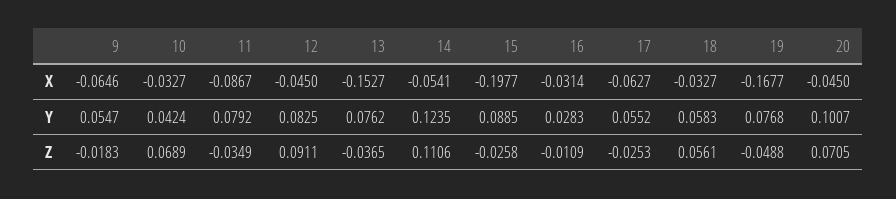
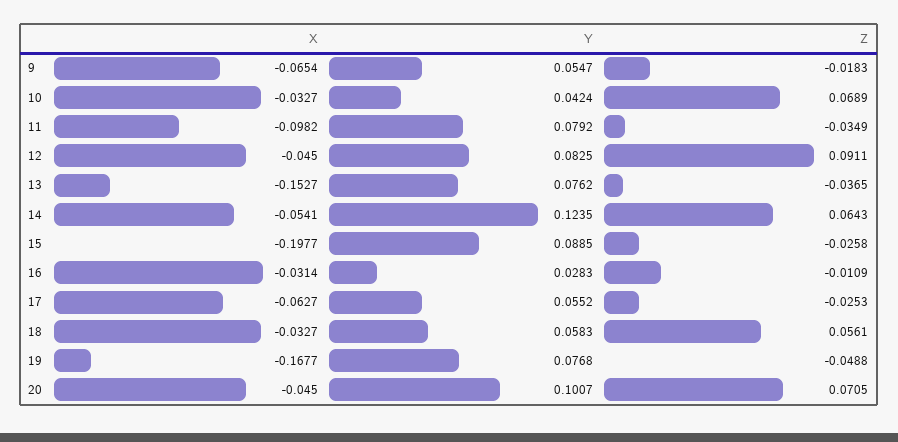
  {
    "9": {
-     "X": -0.0646,
+     "X": -0.0654,
      "Y": 0.0547,
      "Z": -0.0183
    },
    "10": {
      "X": -0.0327,
      "Y": 0.0424,
      "Z": 0.0689
    },
    "11": {
-     "X": -0.0867,
+     "X": -0.0982,
      "Y": 0.0792,
      "Z": -0.0349
    },
    "12": {
      "X": -0.045,
      "Y": 0.0825,
      "Z": 0.0911
    },
    "13": {
      "X": -0.1527,
      "Y": 0.0762,
      "Z": -0.0365
    },
    "14": {
      "X": -0.0541,
      "Y": 0.1235,
-     "Z": 0.1106
+     "Z": 0.0643
    },
    "15": {
      "X": -0.1977,
      "Y": 0.0885,
      "Z": -0.0258
    },
    "16": {
      "X": -0.0314,
      "Y": 0.0283,
      "Z": -0.0109
    },
    "17": {
      "X": -0.0627,
      "Y": 0.0552,
      "Z": -0.0253
    },
    "18": {
      "X": -0.0327,
      "Y": 0.0583,
      "Z": 0.0561
    },
    "19": {
      "X": -0.1677,
      "Y": 0.0768,
      "Z": -0.0488
    },
    "20": {
      "X": -0.045,
      "Y": 0.1007,
      "Z": 0.0705
    }
  }

